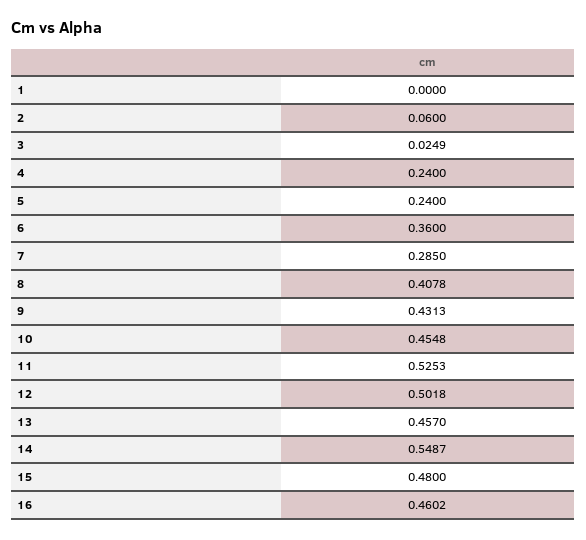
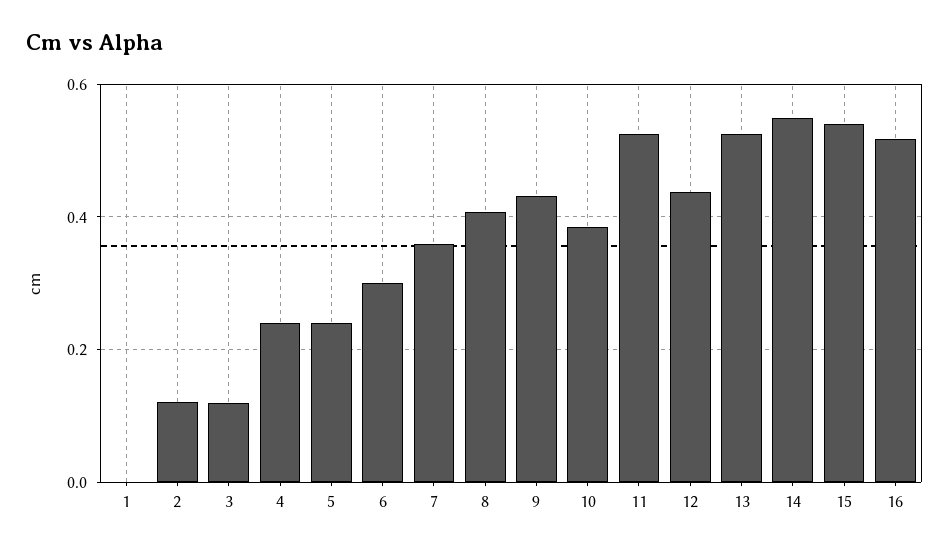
  {
    "1": 0,
-   "2": 0.06,
+   "2": 0.12,
-   "3": 0.0249,
+   "3": 0.12,
    "4": 0.24,
    "5": 0.24,
-   "6": 0.36,
+   "6": 0.3,
-   "7": 0.285,
+   "7": 0.36,
    "8": 0.4078,
    "9": 0.4313,
-   "10": 0.4548,
+   "10": 0.38,
    "11": 0.5253,
-   "12": 0.5018,
+   "12": 0.44,
-   "13": 0.457,
+   "13": 0.52,
    "14": 0.5487,
-   "15": 0.48,
+   "15": 0.54,
-   "16": 0.4602
+   "16": 0.52
  }

